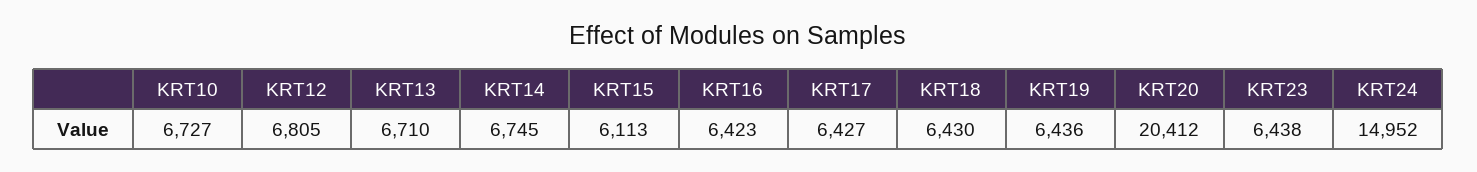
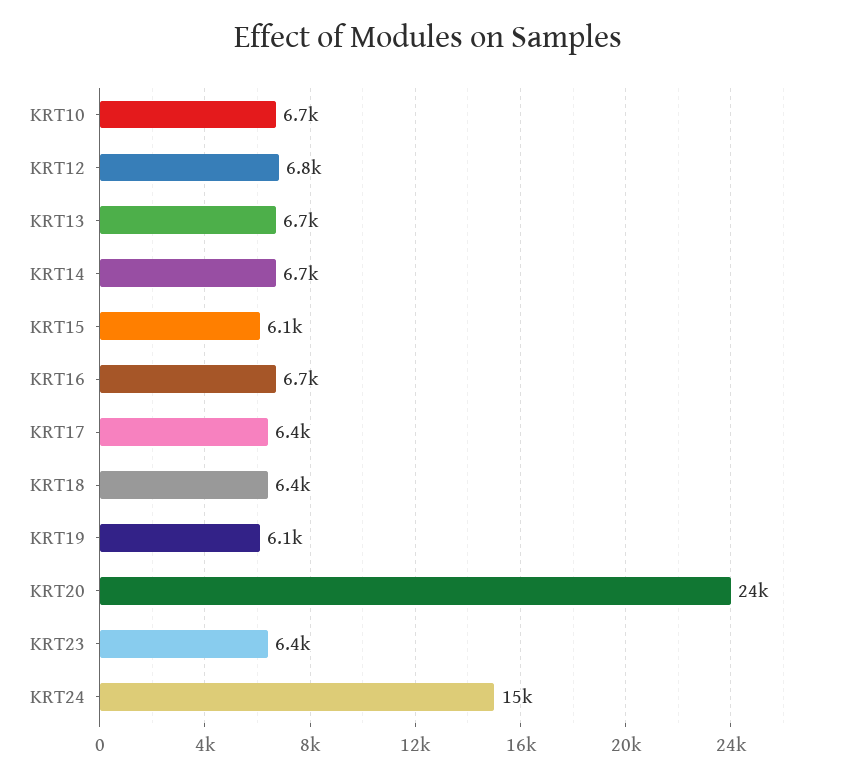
  {
    "KRT10": 6727,
    "KRT12": 6805,
    "KRT13": 6710,
    "KRT14": 6745,
    "KRT15": 6113,
-   "KRT16": 6423,
+   "KRT16": 6700,
    "KRT17": 6427,
    "KRT18": 6430,
-   "KRT19": 6436,
+   "KRT19": 6100,
-   "KRT20": 20412,
+   "KRT20": 24000,
    "KRT23": 6438,
    "KRT24": 14952
  }

